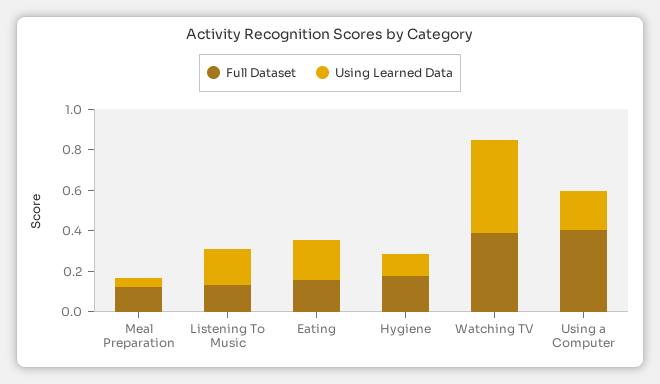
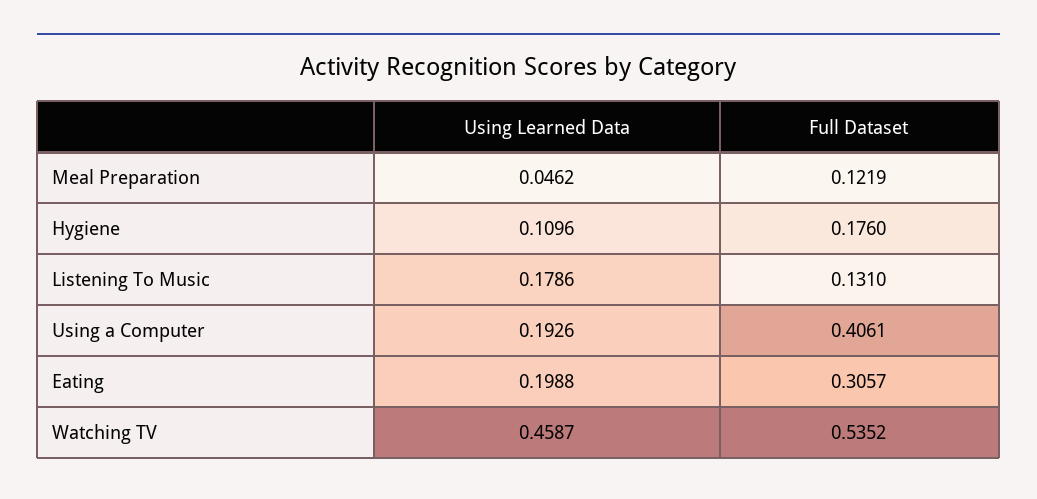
  {
    "Full Dataset": {
      "Meal Preparation": 0.1219,
      "Listening To Music": 0.131,
-     "Eating": 0.15,
+     "Eating": 0.3057,
      "Hygiene": 0.176,
-     "Watching TV": 0.4,
+     "Watching TV": 0.5352,
      "Using a Computer": 0.4061
    },
    "Using Learned Data": {
      "Meal Preparation": 0.0462,
      "Listening To Music": 0.1786,
      "Eating": 0.1988,
      "Hygiene": 0.1096,
      "Watching TV": 0.4587,
      "Using a Computer": 0.1926
    }
  }

